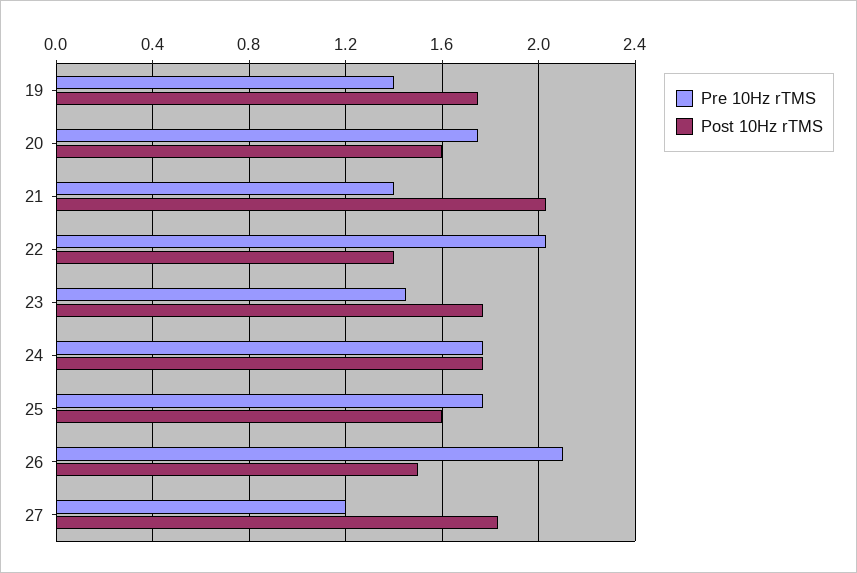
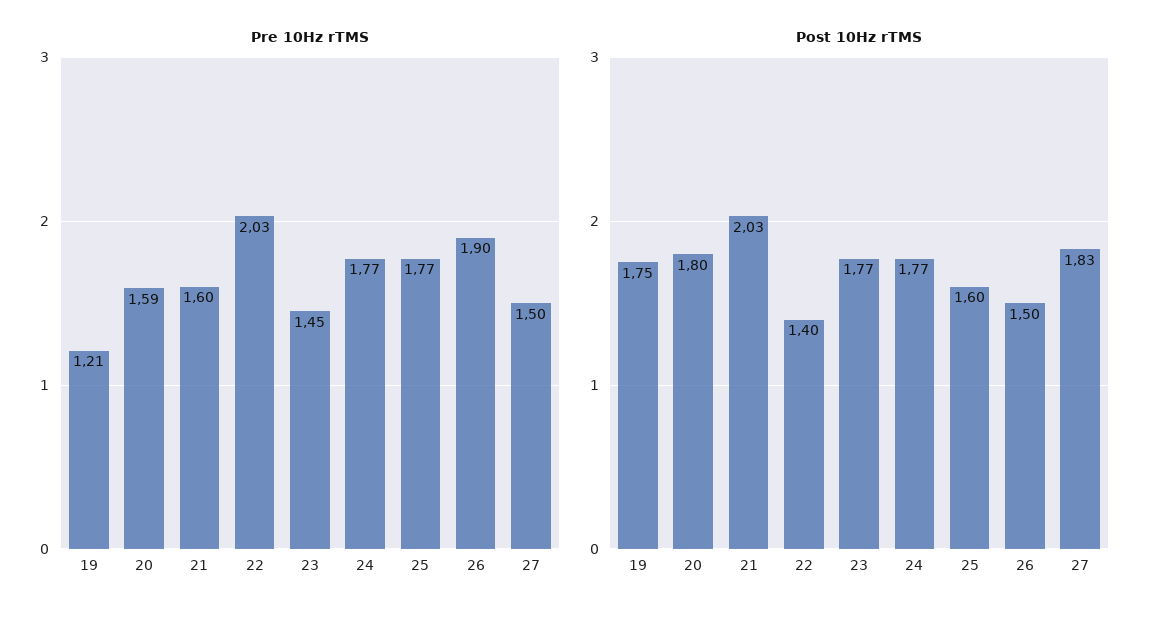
  {
    "Pre 10Hz rTMS": {
-     "19": 1.4,
+     "19": 1.21,
-     "20": 1.75,
+     "20": 1.59,
-     "21": 1.4,
+     "21": 1.6,
      "22": 2.03,
      "23": 1.45,
      "24": 1.77,
      "25": 1.77,
-     "26": 2.1,
+     "26": 1.9,
-     "27": 1.2
+     "27": 1.5
    },
    "Post 10Hz rTMS": {
      "19": 1.75,
-     "20": 1.6,
+     "20": 1.8,
      "21": 2.03,
      "22": 1.4,
      "23": 1.77,
      "24": 1.77,
      "25": 1.6,
      "26": 1.5,
      "27": 1.83
    }
  }

